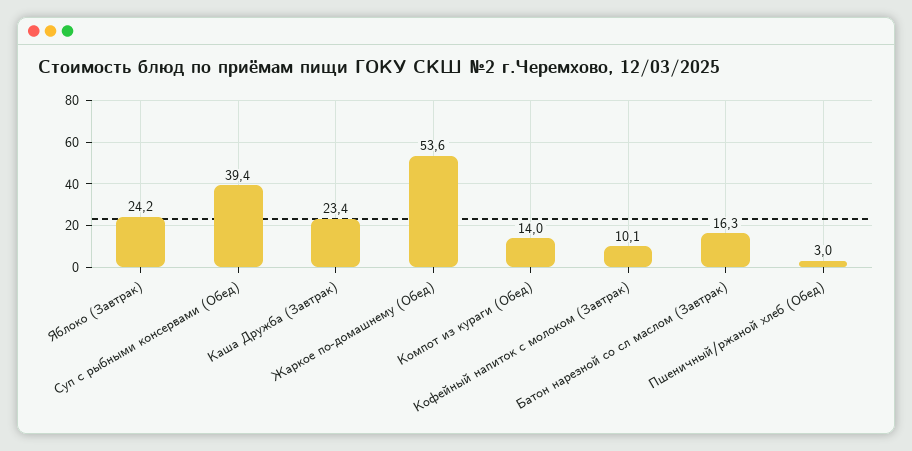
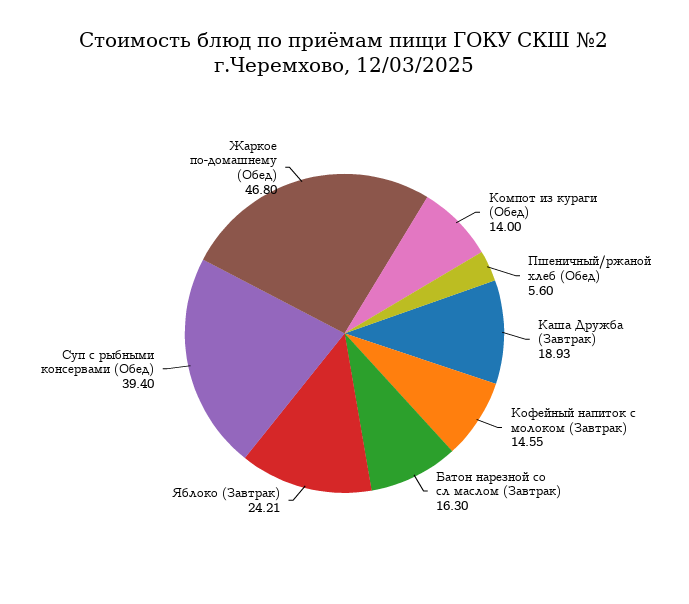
  {
    "Яблоко (Завтрак)": 24.21,
    "Суп с рыбными консервами (Обед)": 39.4,
-   "Каша Дружба (Завтрак)": 23.4,
+   "Каша Дружба (Завтрак)": 18.93,
-   "Жаркое по-домашнему (Обед)": 53.6,
+   "Жаркое по-домашнему (Обед)": 46.8,
    "Компот из кураги (Обед)": 14,
-   "Кофейный напиток с молоком (Завтрак)": 10.1,
+   "Кофейный напиток с молоком (Завтрак)": 14.55,
    "Батон нарезной со сл маслом (Завтрак)": 16.3,
-   "Пшеничный/ржаной хлеб (Обед)": 3
+   "Пшеничный/ржаной хлеб (Обед)": 5.6
  }

